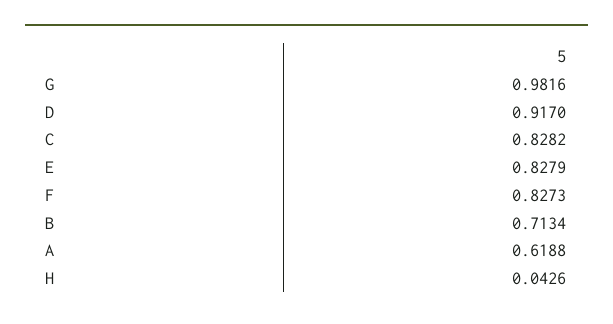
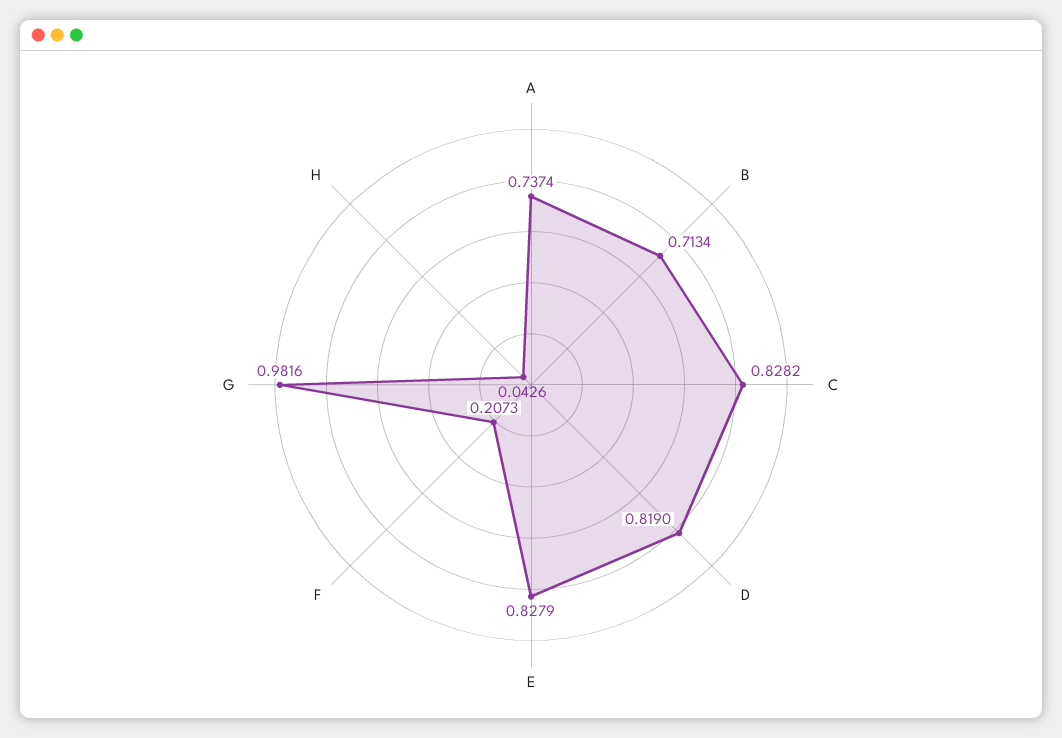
  {
    "G": 0.9816,
-   "D": 0.917,
+   "D": 0.819,
    "C": 0.8282,
    "E": 0.8279,
-   "F": 0.8273,
+   "F": 0.2073,
    "B": 0.7134,
-   "A": 0.6188,
+   "A": 0.7374,
    "H": 0.0426
  }

